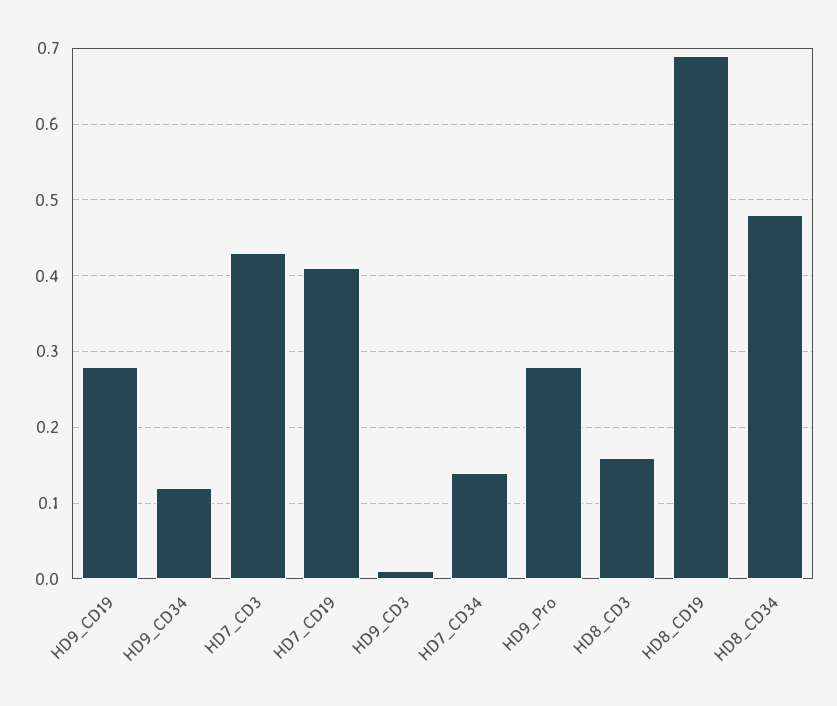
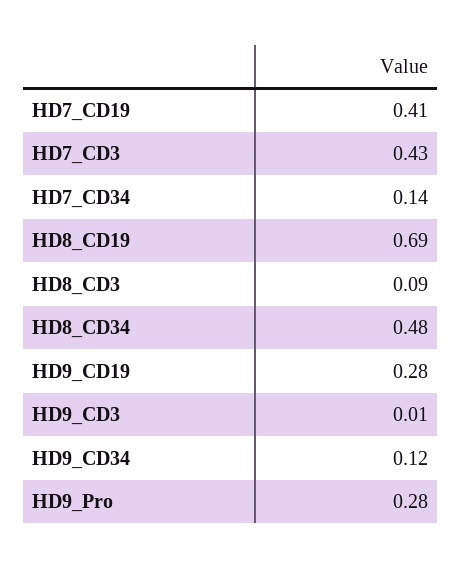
  {
    "HD9_CD19": 0.28,
    "HD9_CD34": 0.12,
    "HD7_CD3": 0.43,
    "HD7_CD19": 0.41,
    "HD9_CD3": 0.01,
    "HD7_CD34": 0.14,
    "HD9_Pro": 0.28,
-   "HD8_CD3": 0.16,
+   "HD8_CD3": 0.09,
    "HD8_CD19": 0.69,
    "HD8_CD34": 0.48
  }

